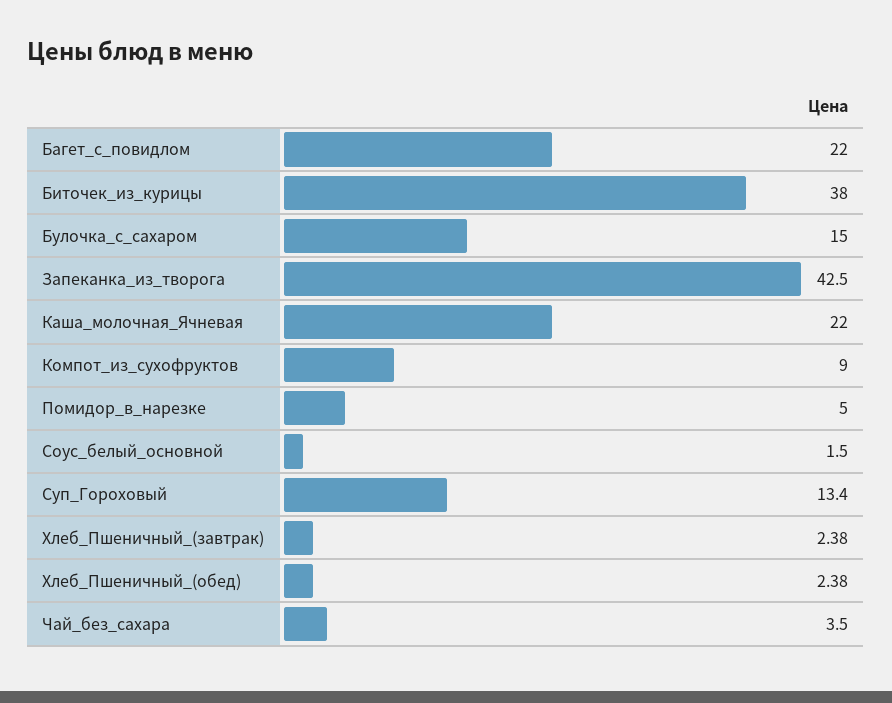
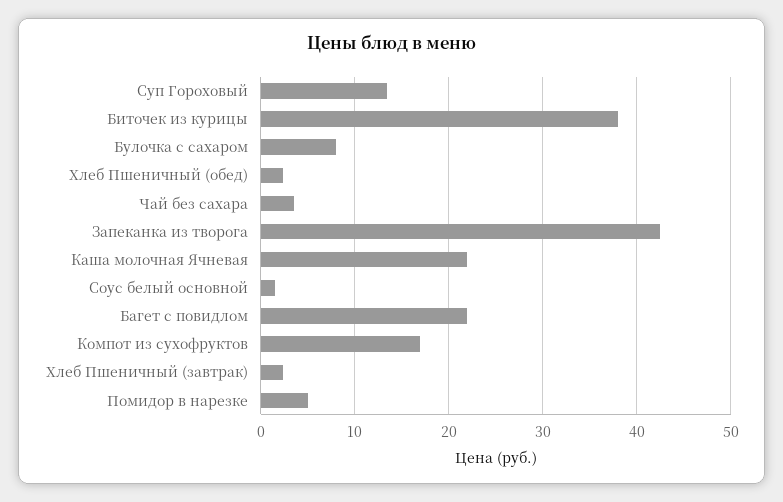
  {
    "Багет_с_повидлом": 22,
    "Биточек_из_курицы": 38,
-   "Булочка_с_сахаром": 15,
+   "Булочка_с_сахаром": 8,
    "Запеканка_из_творога": 42.5,
    "Каша_молочная_Ячневая": 22,
-   "Компот_из_сухофруктов": 9,
+   "Компот_из_сухофруктов": 17,
    "Помидор_в_нарезке": 5,
    "Соус_белый_основной": 1.5,
    "Суп_Гороховый": 13.4,
    "Хлеб_Пшеничный_(завтрак)": 2.38,
    "Хлеб_Пшеничный_(обед)": 2.38,
    "Чай_без_сахара": 3.5
  }

